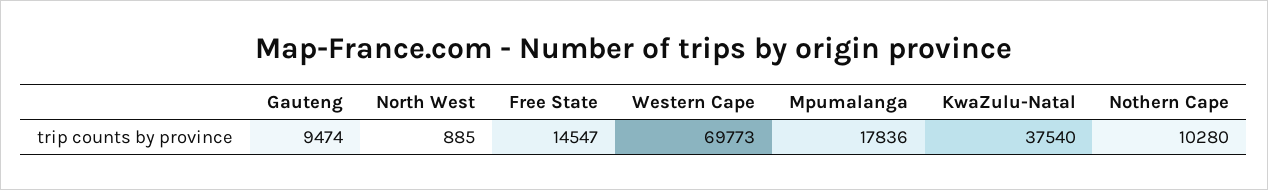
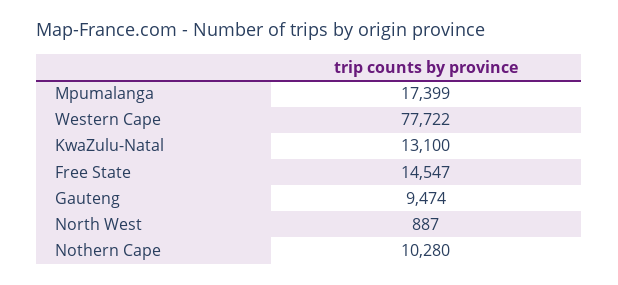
  {
    "Gauteng": 9474,
-   "North West": 885,
+   "North West": 887,
    "Free State": 14547,
-   "Western Cape": 69773,
+   "Western Cape": 77722,
-   "Mpumalanga": 17836,
+   "Mpumalanga": 17399,
-   "KwaZulu-Natal": 37540,
+   "KwaZulu-Natal": 13100,
    "Nothern Cape": 10280
  }

